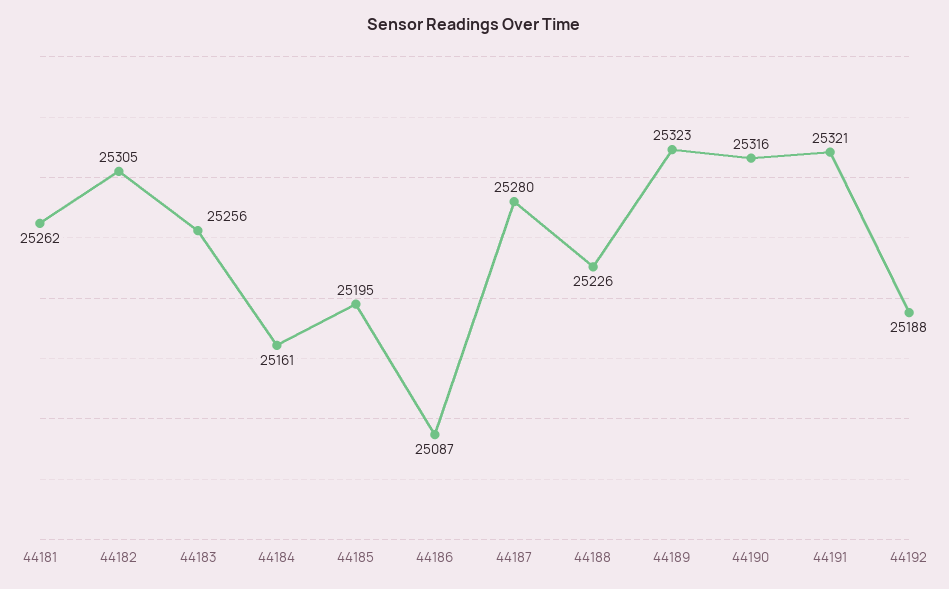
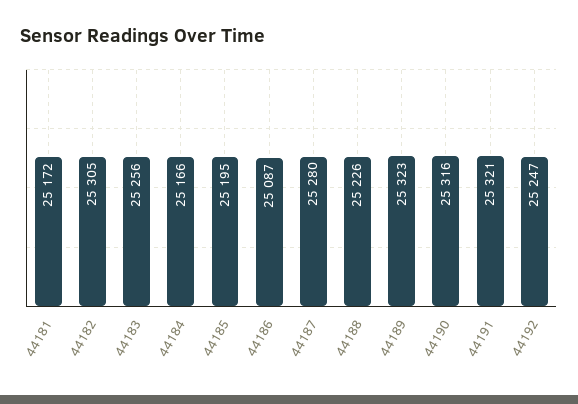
  {
-   "44181": 25262,
+   "44181": 25172,
    "44182": 25305,
    "44183": 25256,
-   "44184": 25161,
+   "44184": 25166,
    "44185": 25195,
    "44186": 25087,
    "44187": 25280,
    "44188": 25226,
    "44189": 25323,
    "44190": 25316,
    "44191": 25321,
-   "44192": 25188
+   "44192": 25247
  }

